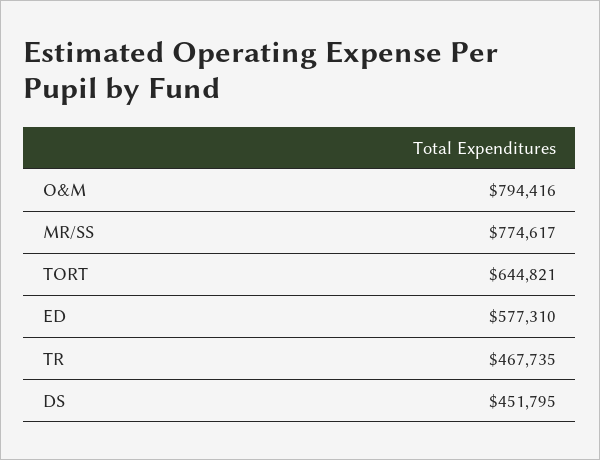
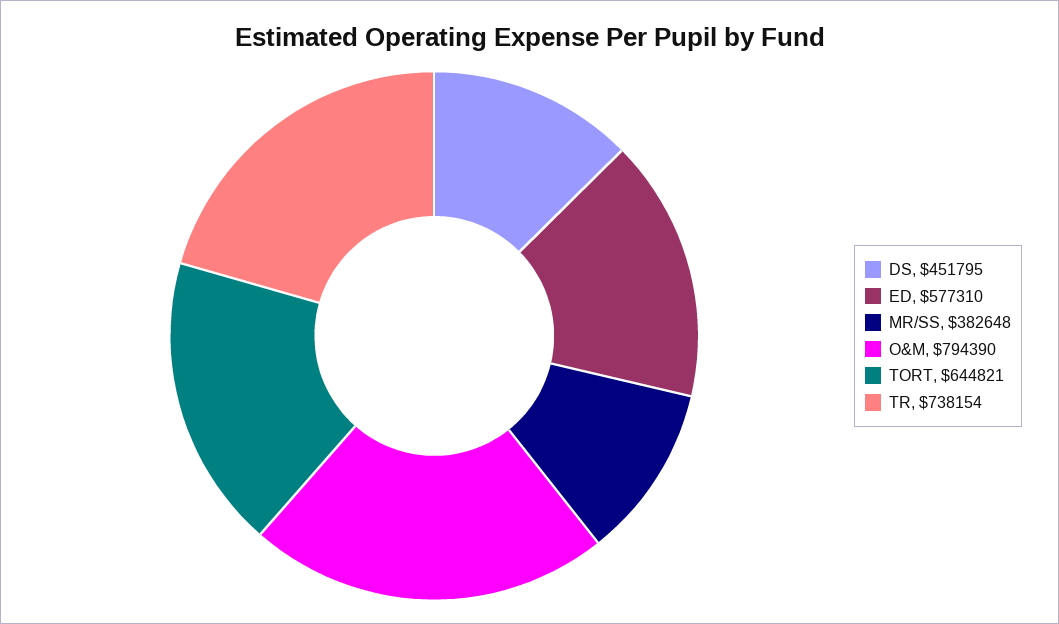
  {
-   "O&M": 794416,
+   "O&M": 794390,
-   "MR/SS": 774617,
+   "MR/SS": 382648,
    "TORT": 644821,
    "ED": 577310,
-   "TR": 467735,
+   "TR": 738154,
    "DS": 451795
  }

